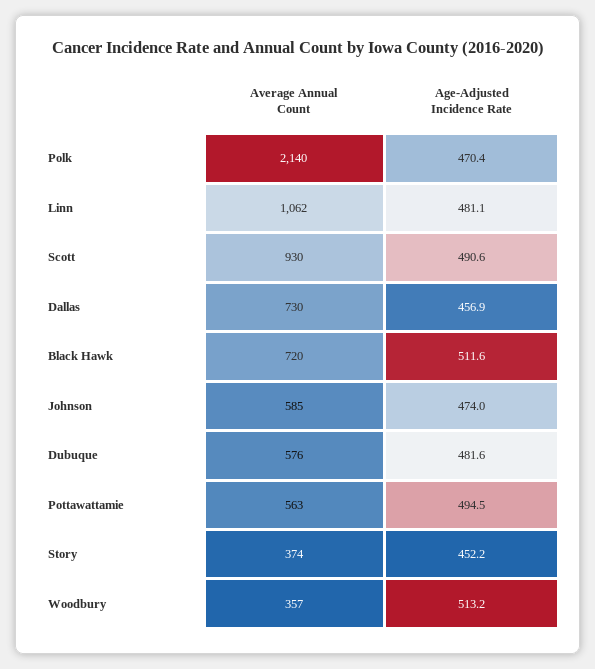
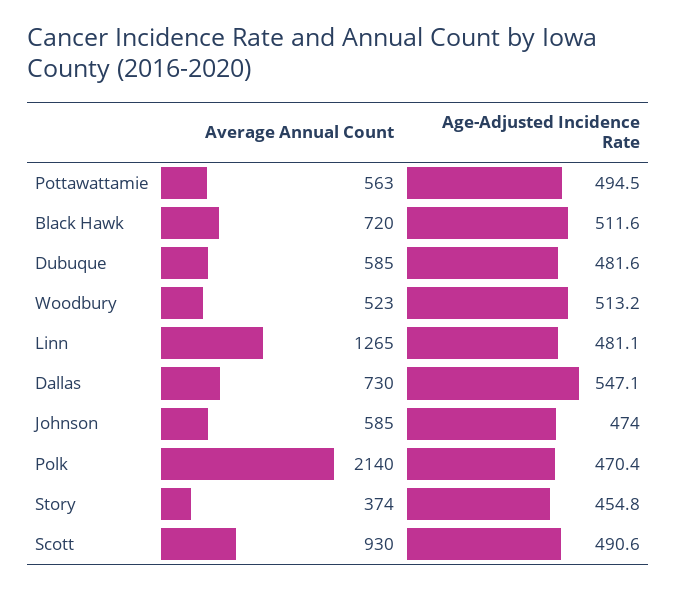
  {
    "Average Annual Count": {
      "Polk": 2140,
-     "Linn": 1062,
+     "Linn": 1265,
      "Scott": 930,
      "Dallas": 730,
      "Black Hawk": 720,
      "Johnson": 585,
-     "Dubuque": 576,
+     "Dubuque": 585,
      "Pottawattamie": 563,
      "Story": 374,
-     "Woodbury": 357
+     "Woodbury": 523
    },
    "Age-Adjusted Incidence Rate": {
      "Polk": 470.4,
      "Linn": 481.1,
      "Scott": 490.6,
-     "Dallas": 456.9,
+     "Dallas": 547.1,
      "Black Hawk": 511.6,
      "Johnson": 474,
      "Dubuque": 481.6,
      "Pottawattamie": 494.5,
-     "Story": 452.2,
+     "Story": 454.8,
      "Woodbury": 513.2
    }
  }

